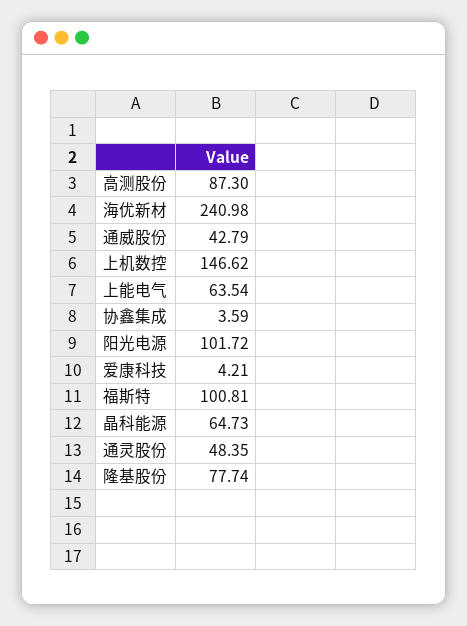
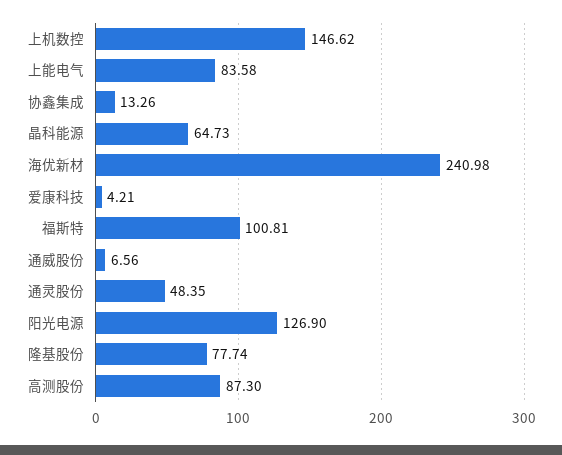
  {
    "高测股份": 87.3,
    "海优新材": 240.98,
-   "通威股份": 42.79,
+   "通威股份": 6.56,
    "上机数控": 146.62,
-   "上能电气": 63.54,
+   "上能电气": 83.58,
-   "协鑫集成": 3.59,
+   "协鑫集成": 13.26,
-   "阳光电源": 101.72,
+   "阳光电源": 126.9,
    "爱康科技": 4.21,
    "福斯特": 100.81,
    "晶科能源": 64.73,
    "通灵股份": 48.35,
    "隆基股份": 77.74
  }

